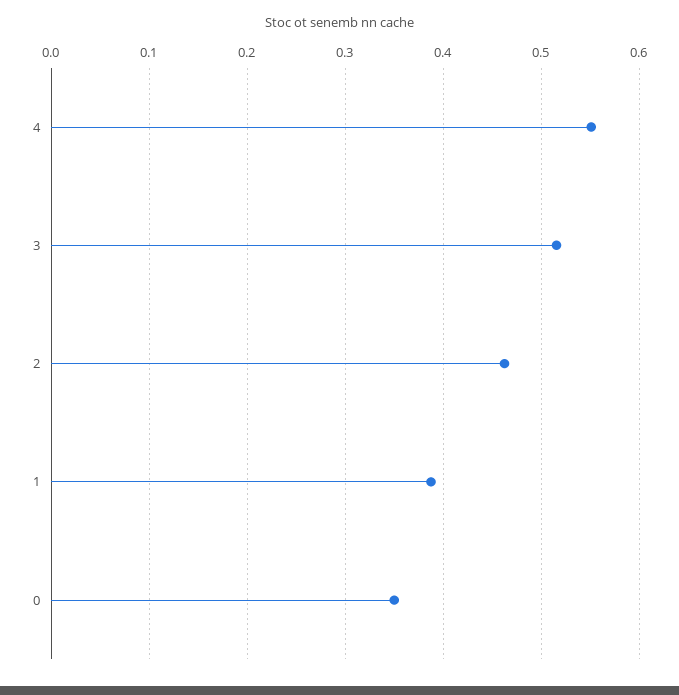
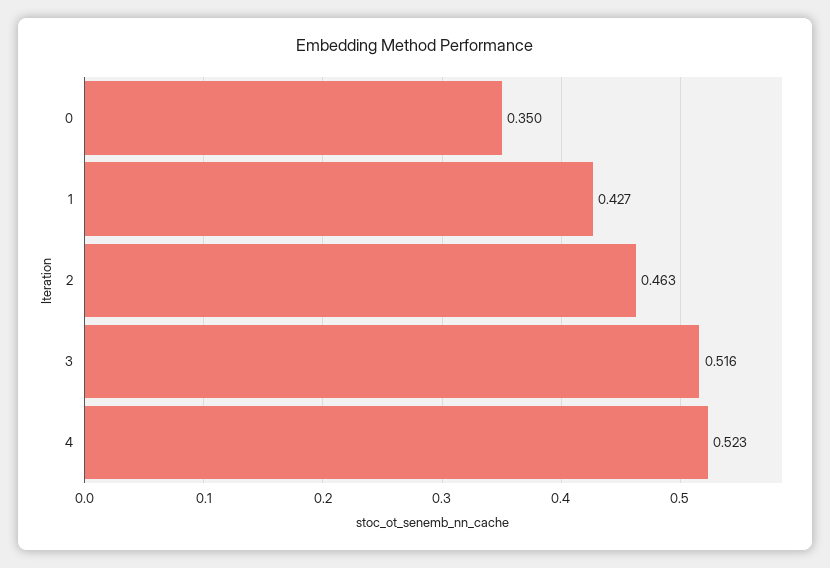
  {
-   "4": 0.55,
+   "4": 0.523,
    "3": 0.516,
    "2": 0.463,
-   "1": 0.39,
+   "1": 0.427,
    "0": 0.35
  }

